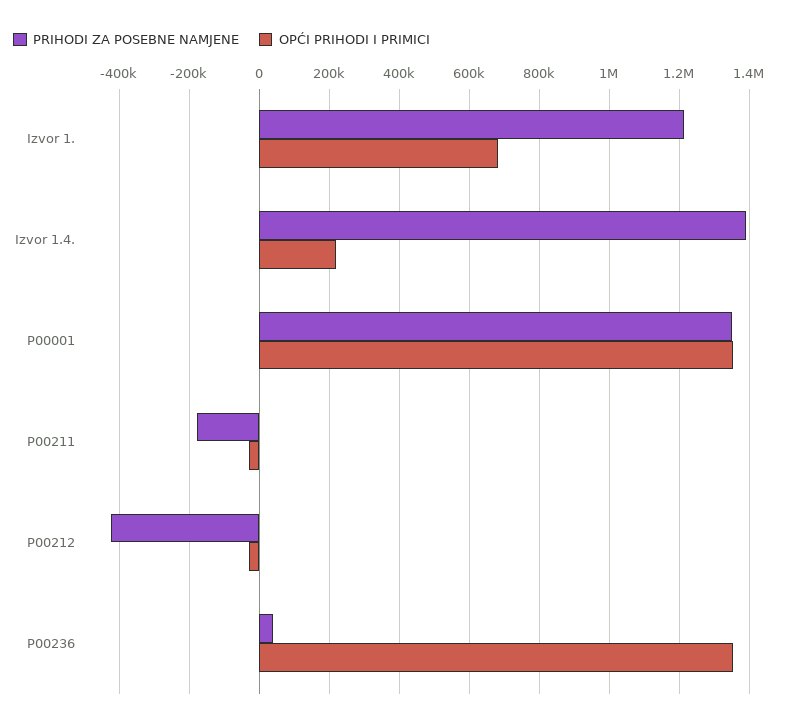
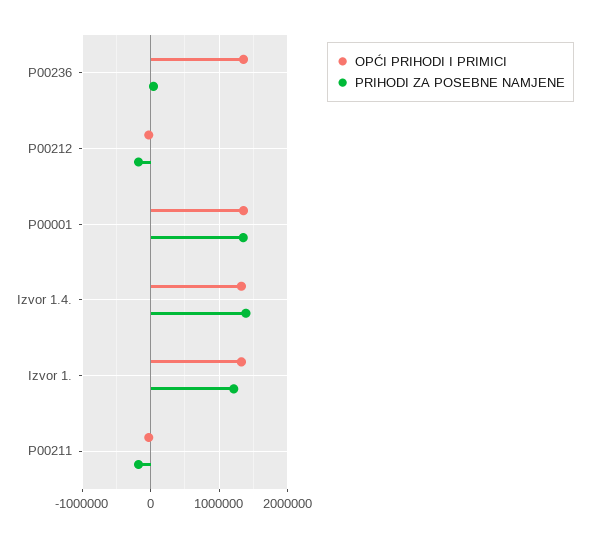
  {
    "PRIHODI ZA POSEBNE NAMJENE": {
      "Izvor 1.": 1220000,
      "Izvor 1.4.": 1400000,
      "P00001": 1360000,
      "P00211": -180000,
-     "P00212": -420000,
+     "P00212": -200000,
      "P00236": 40000
    },
    "OPĆI PRIHODI I PRIMICI": {
-     "Izvor 1.": 680000,
+     "Izvor 1.": 1300000,
-     "Izvor 1.4.": 220000,
+     "Izvor 1.4.": 1300000,
      "P00001": 1360000,
      "P00211": -40000,
      "P00212": -40000,
      "P00236": 1360000
    }
  }

